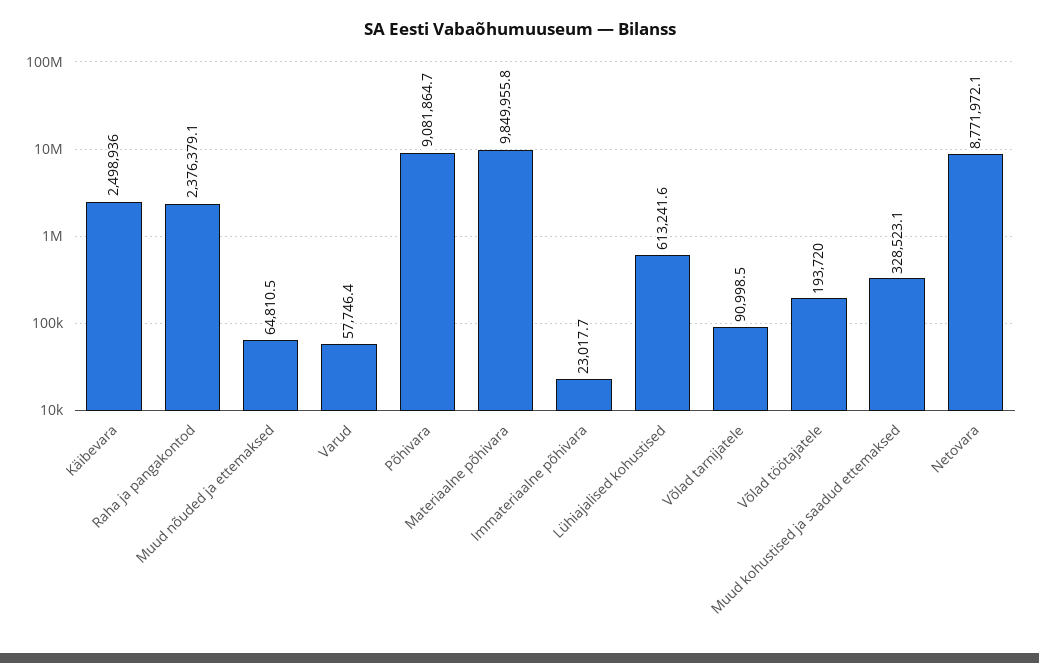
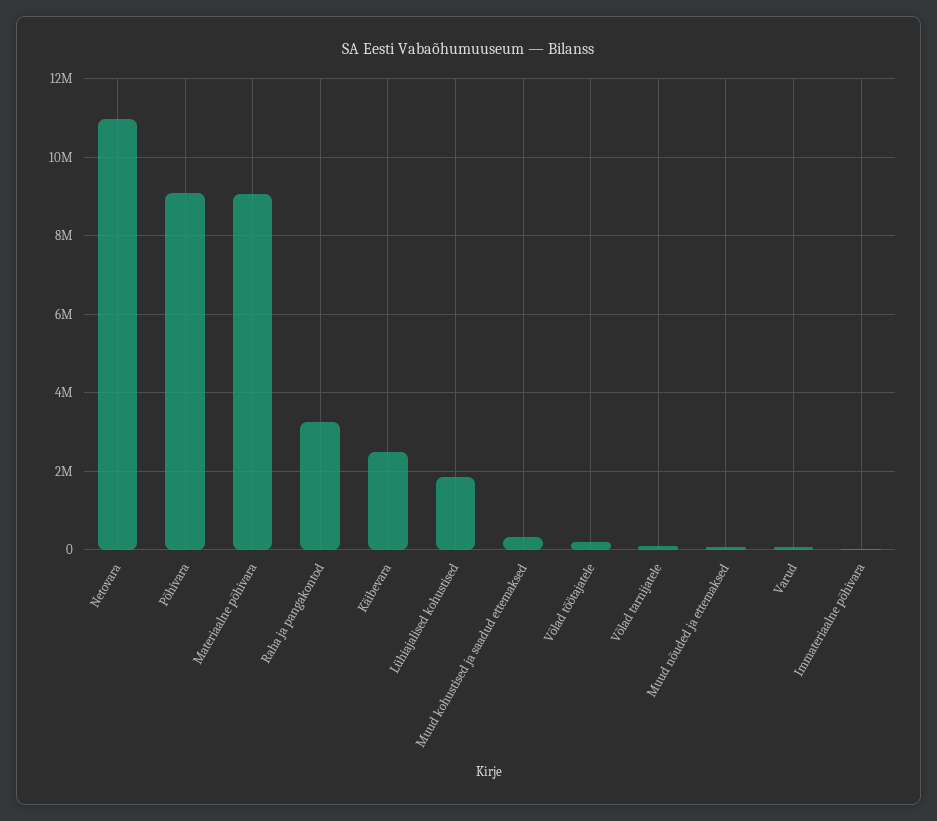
  {
    "Käibevara": 2498936,
-   "Raha ja pangakontod": 2376379.1,
+   "Raha ja pangakontod": 3200000,
    "Muud nõuded ja ettemaksed": 64810.5,
    "Varud": 57746.4,
    "Põhivara": 9081864.7,
-   "Materiaalne põhivara": 9849955.8,
+   "Materiaalne põhivara": 9000000,
    "Immateriaalne põhivara": 23017.7,
-   "Lühiajalised kohustised": 613241.6,
+   "Lühiajalised kohustised": 1800000,
    "Võlad tarnijatele": 90998.5,
    "Võlad töötajatele": 193720,
    "Muud kohustised ja saadud ettemaksed": 328523.1,
-   "Netovara": 8771972.1
+   "Netovara": 11000000
  }

